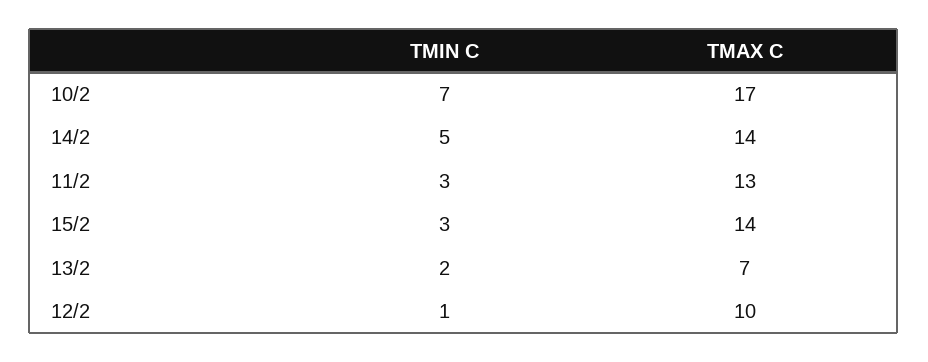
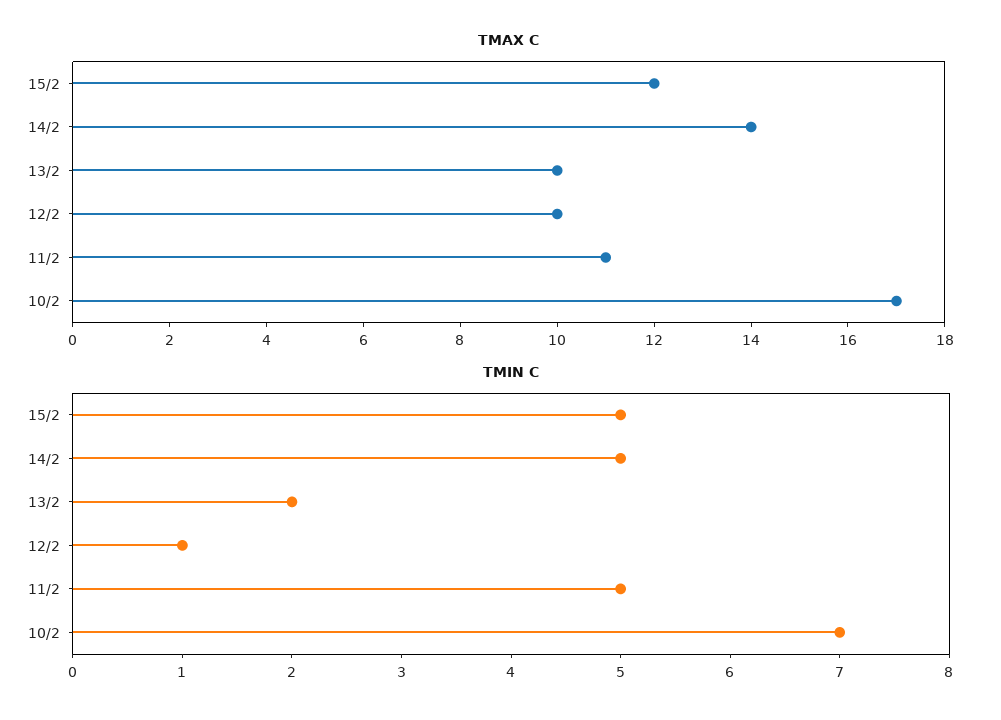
  {
    "TMIN C": {
      "10/2": 7,
      "14/2": 5,
-     "11/2": 3,
+     "11/2": 5,
-     "15/2": 3,
+     "15/2": 5,
      "13/2": 2,
      "12/2": 1
    },
    "TMAX C": {
      "10/2": 17,
      "14/2": 14,
-     "11/2": 13,
+     "11/2": 11,
-     "15/2": 14,
+     "15/2": 12,
-     "13/2": 7,
+     "13/2": 10,
      "12/2": 10
    }
  }

